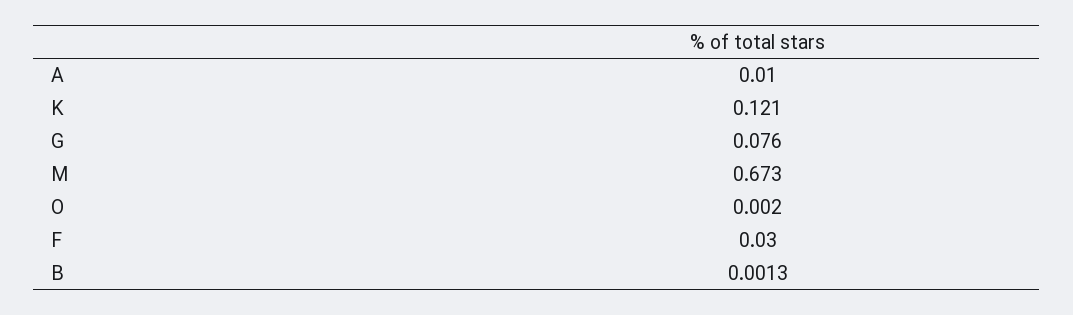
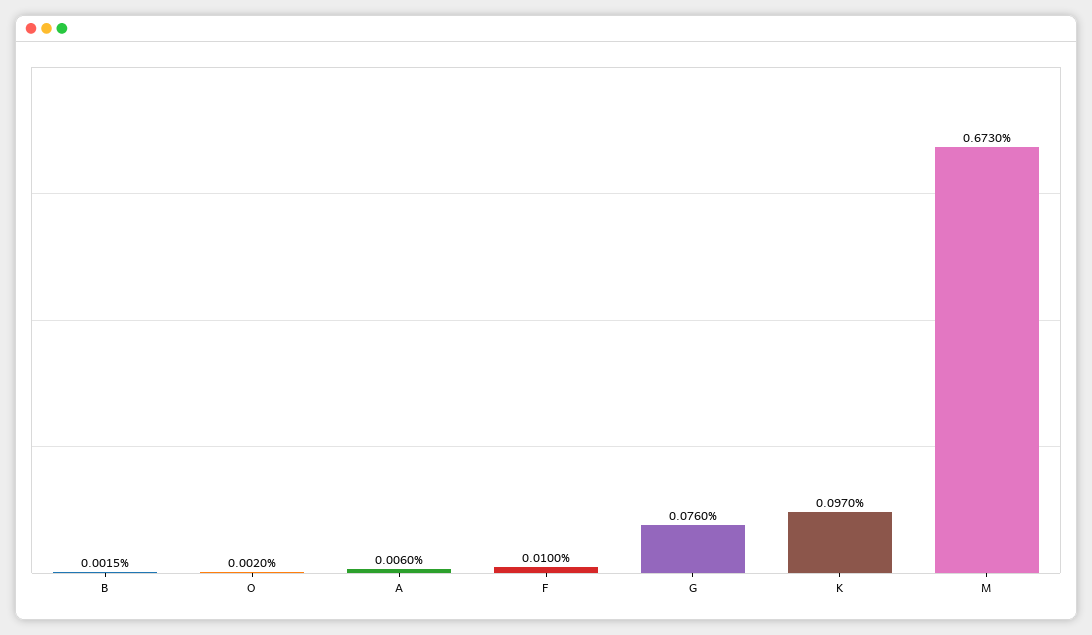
  {
-   "A": 0.01,
+   "A": 0.006,
-   "K": 0.121,
+   "K": 0.097,
    "G": 0.076,
    "M": 0.673,
    "O": 0.002,
-   "F": 0.03,
+   "F": 0.01,
-   "B": 0.0013
+   "B": 0.0015
  }

